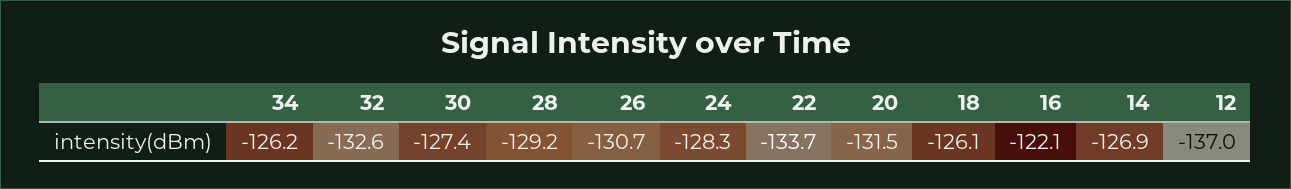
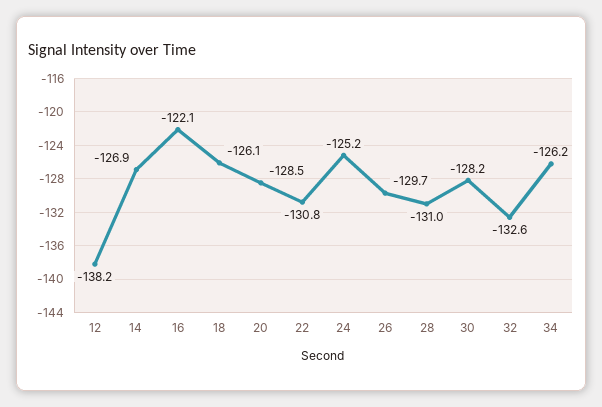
  {
    "34": -126.2,
    "32": -132.6,
-   "30": -127.4,
+   "30": -128.2,
-   "28": -129.2,
+   "28": -131,
-   "26": -130.7,
+   "26": -129.7,
-   "24": -128.3,
+   "24": -125.2,
-   "22": -133.7,
+   "22": -130.8,
-   "20": -131.5,
+   "20": -128.5,
    "18": -126.1,
    "16": -122.1,
    "14": -126.9,
-   "12": -137
+   "12": -138.2
  }

